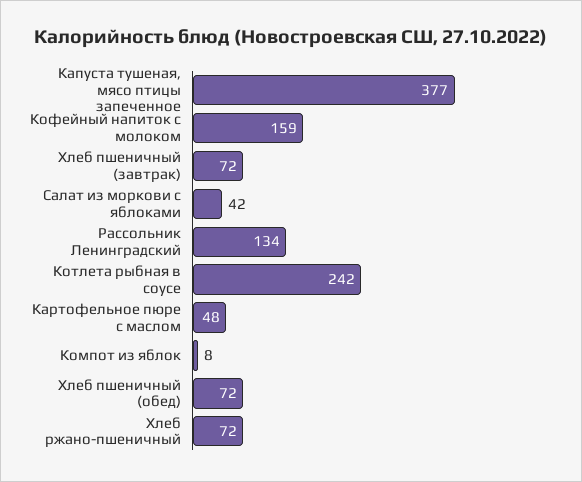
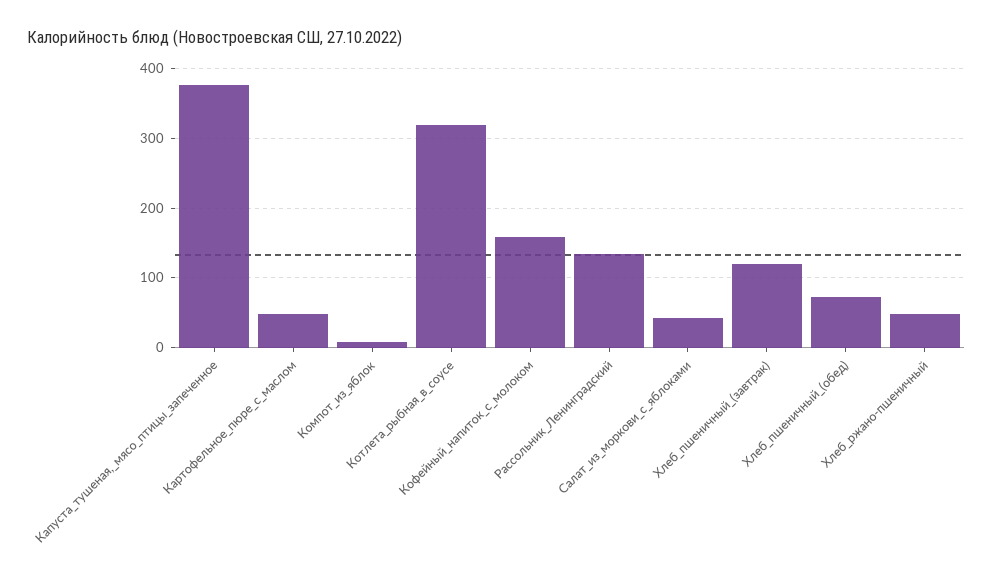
  {
    "Капуста тушеная, мясо птицы запеченное": 377,
    "Кофейный напиток с молоком": 159,
-   "Хлеб пшеничный (завтрак)": 72,
+   "Хлеб пшеничный (завтрак)": 120,
    "Салат из моркови с яблоками": 42,
    "Рассольник Ленинградский": 134,
-   "Котлета рыбная в соусе": 242,
+   "Котлета рыбная в соусе": 320,
    "Картофельное пюре с маслом": 48,
    "Компот из яблок": 8,
    "Хлеб пшеничный (обед)": 72,
-   "Хлеб ржано-пшеничный": 72
+   "Хлеб ржано-пшеничный": 50
  }

